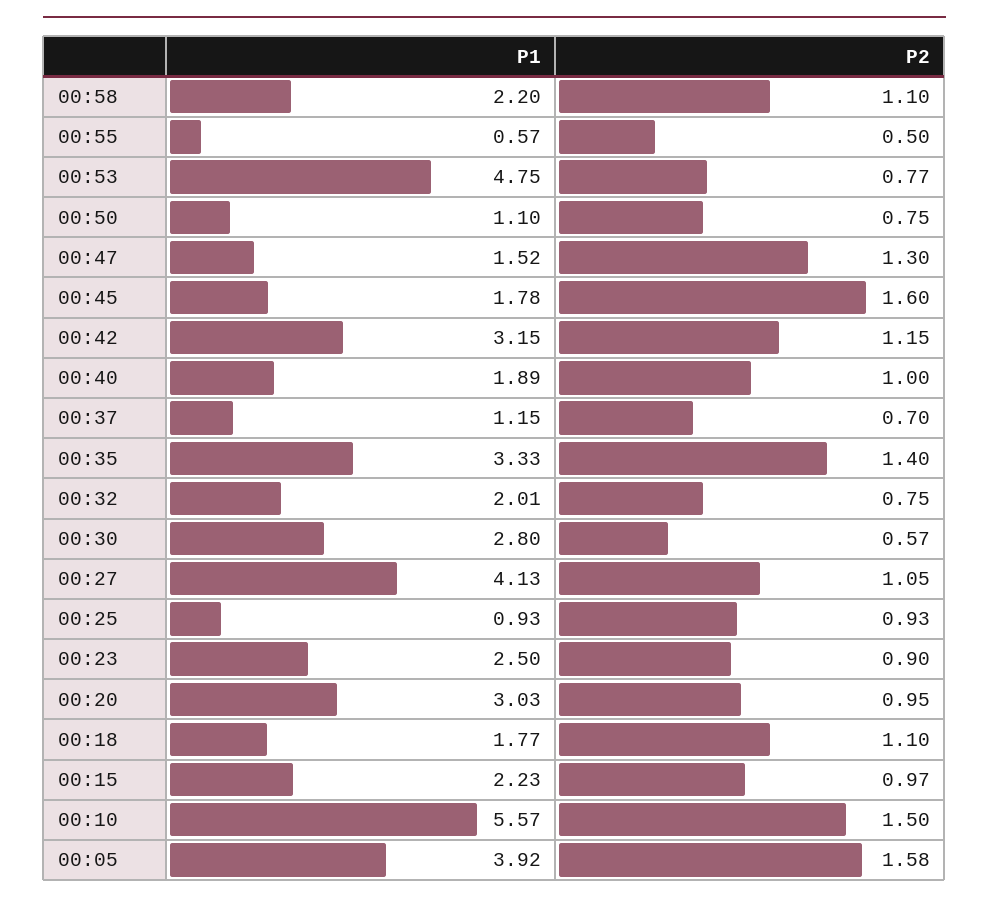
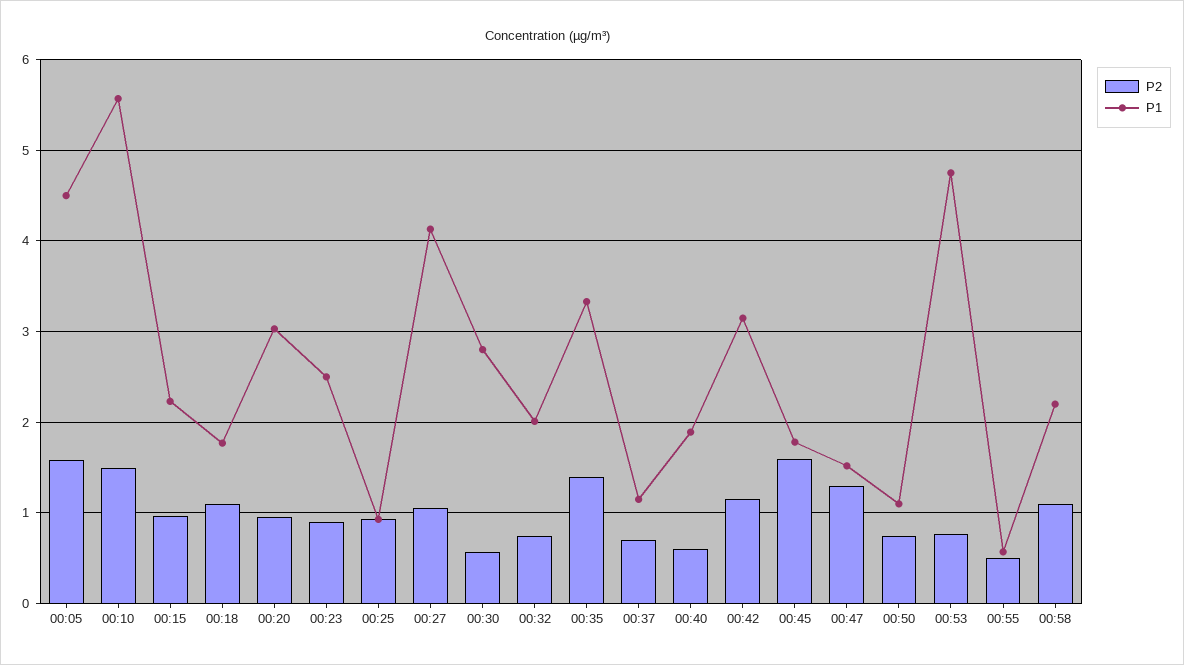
  {
    "P1": {
      "00:58": 2.2,
      "00:55": 0.57,
      "00:53": 4.75,
      "00:50": 1.1,
      "00:47": 1.52,
      "00:45": 1.78,
      "00:42": 3.15,
      "00:40": 1.89,
      "00:37": 1.15,
      "00:35": 3.33,
      "00:32": 2.01,
      "00:30": 2.8,
      "00:27": 4.13,
      "00:25": 0.93,
      "00:23": 2.5,
      "00:20": 3.03,
      "00:18": 1.77,
      "00:15": 2.23,
      "00:10": 5.57,
-     "00:05": 3.92
+     "00:05": 4.5
    },
    "P2": {
      "00:58": 1.1,
      "00:55": 0.5,
      "00:53": 0.77,
      "00:50": 0.75,
      "00:47": 1.3,
      "00:45": 1.6,
      "00:42": 1.15,
-     "00:40": 1,
+     "00:40": 0.6,
      "00:37": 0.7,
      "00:35": 1.4,
      "00:32": 0.75,
      "00:30": 0.57,
      "00:27": 1.05,
      "00:25": 0.93,
      "00:23": 0.9,
      "00:20": 0.95,
      "00:18": 1.1,
      "00:15": 0.97,
      "00:10": 1.5,
      "00:05": 1.58
    }
  }

